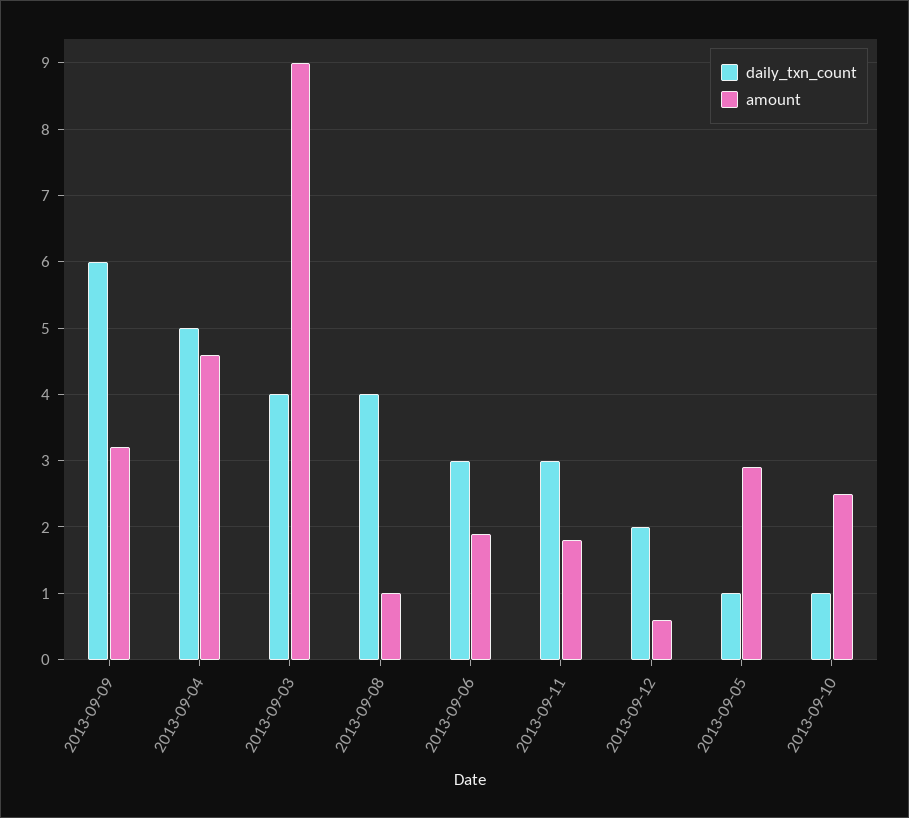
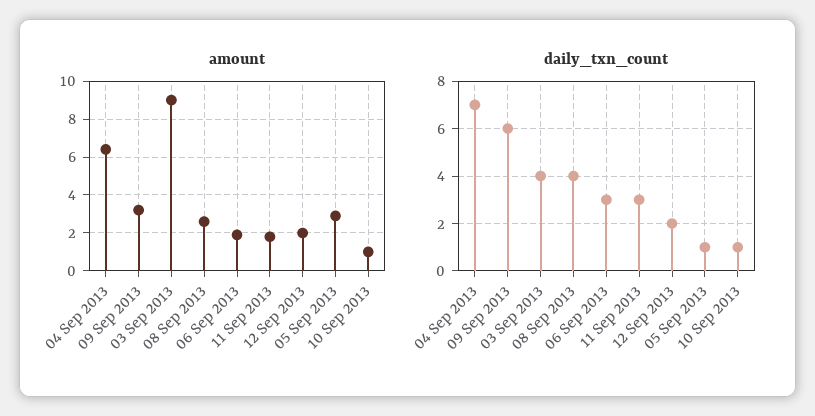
  {
    "daily_txn_count": {
      "2013-09-09": 6,
-     "2013-09-04": 5,
+     "2013-09-04": 7,
      "2013-09-03": 4,
      "2013-09-08": 4,
      "2013-09-06": 3,
      "2013-09-11": 3,
      "2013-09-12": 2,
      "2013-09-05": 1,
      "2013-09-10": 1
    },
    "amount": {
      "2013-09-09": 3.2,
-     "2013-09-04": 4.6,
+     "2013-09-04": 6.5,
      "2013-09-03": 9,
-     "2013-09-08": 1,
+     "2013-09-08": 2.5,
      "2013-09-06": 1.9,
      "2013-09-11": 1.8,
-     "2013-09-12": 0.6,
+     "2013-09-12": 2,
      "2013-09-05": 2.9,
-     "2013-09-10": 2.5
+     "2013-09-10": 1
    }
  }

